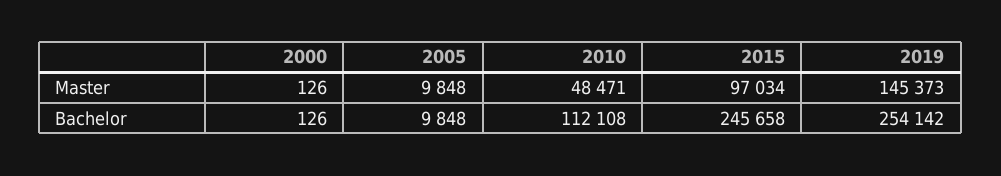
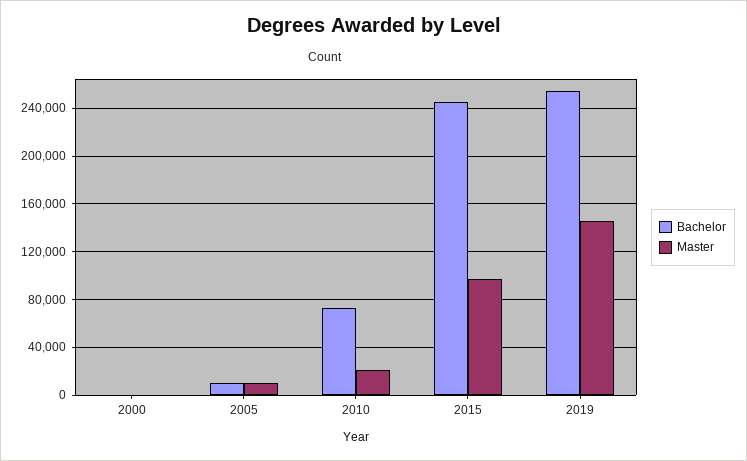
  {
    "Master": {
      "2000": 126,
      "2005": 9848,
-     "2010": 48471,
+     "2010": 20000,
      "2015": 97034,
      "2019": 145373
    },
    "Bachelor": {
      "2000": 126,
      "2005": 9848,
-     "2010": 112108,
+     "2010": 70000,
      "2015": 245658,
      "2019": 254142
    }
  }

